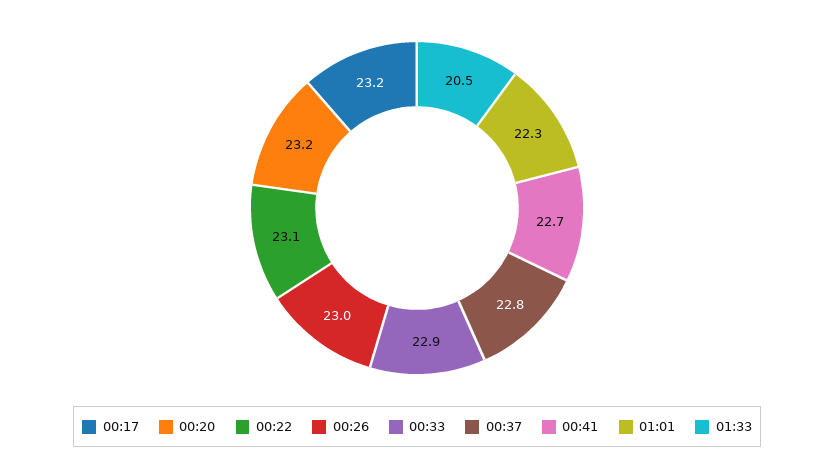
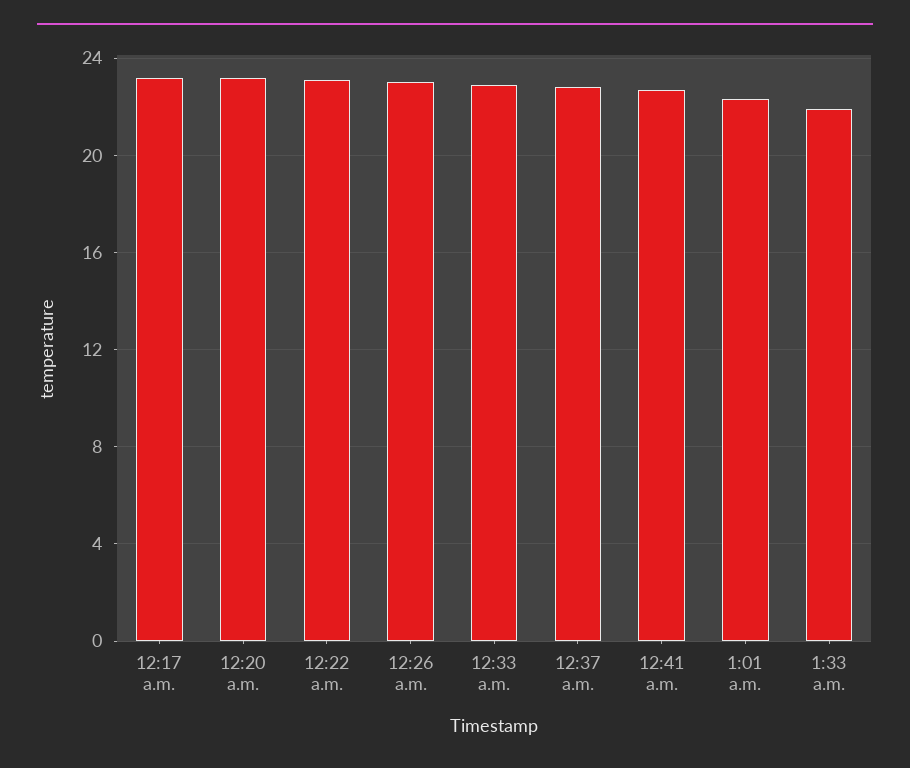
  {
    "00:17": 23.2,
    "00:20": 23.2,
    "00:22": 23.1,
    "00:26": 23,
    "00:33": 22.9,
    "00:37": 22.8,
    "00:41": 22.7,
    "01:01": 22.3,
-   "01:33": 20.5
+   "01:33": 22
  }

